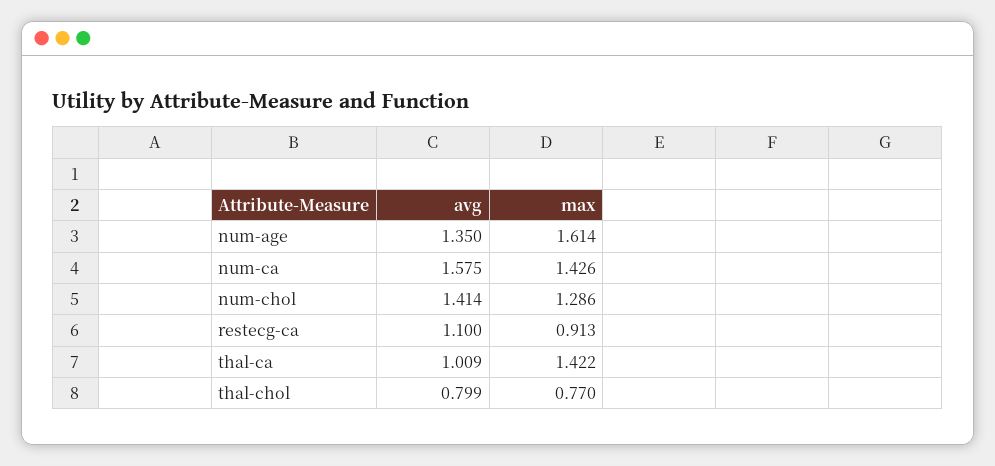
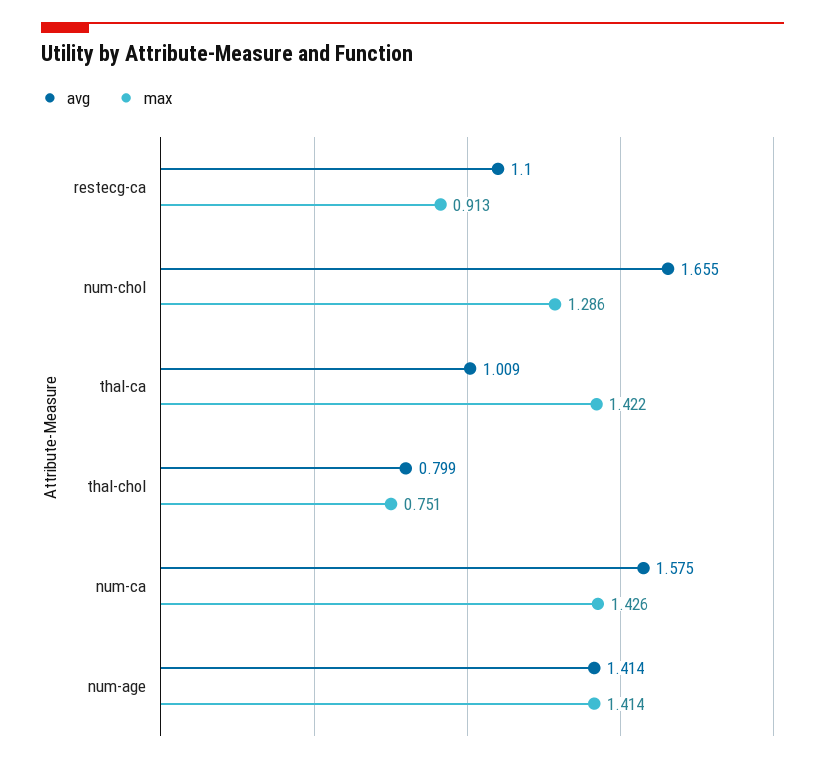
  {
    "avg": {
-     "num-age": 1.35,
+     "num-age": 1.414,
      "num-ca": 1.575,
-     "num-chol": 1.414,
+     "num-chol": 1.655,
      "restecg-ca": 1.1,
      "thal-ca": 1.009,
      "thal-chol": 0.799
    },
    "max": {
-     "num-age": 1.614,
+     "num-age": 1.414,
      "num-ca": 1.426,
      "num-chol": 1.286,
      "restecg-ca": 0.913,
      "thal-ca": 1.422,
-     "thal-chol": 0.77
+     "thal-chol": 0.751
    }
  }

